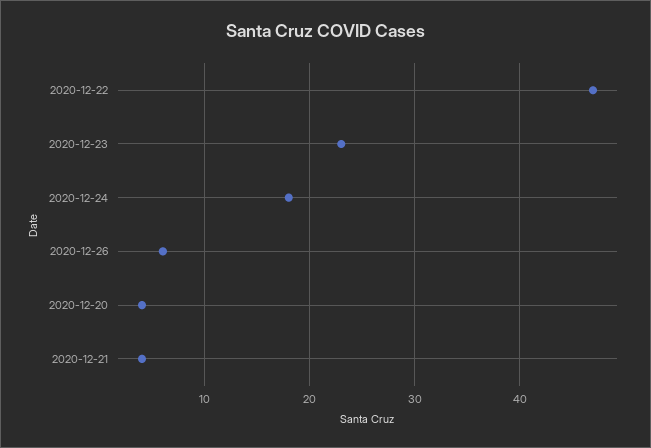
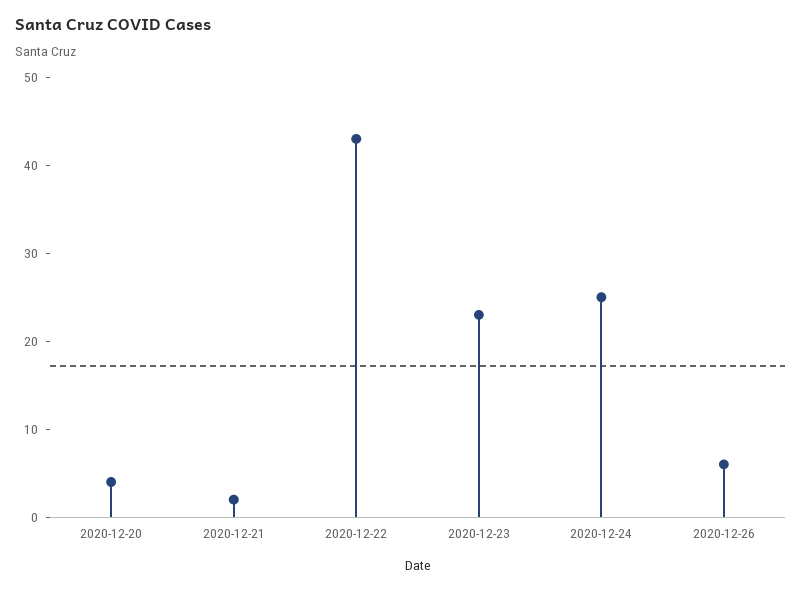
  {
-   "2020-12-22": 47,
+   "2020-12-22": 43,
    "2020-12-23": 23,
-   "2020-12-24": 18,
+   "2020-12-24": 25,
    "2020-12-26": 6,
    "2020-12-20": 4,
-   "2020-12-21": 4
+   "2020-12-21": 2
  }

